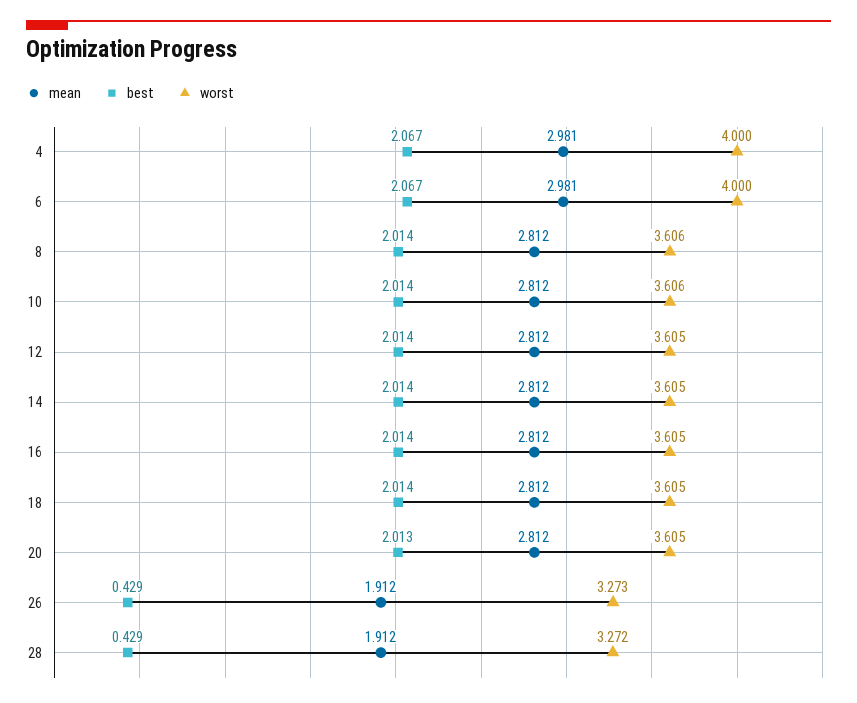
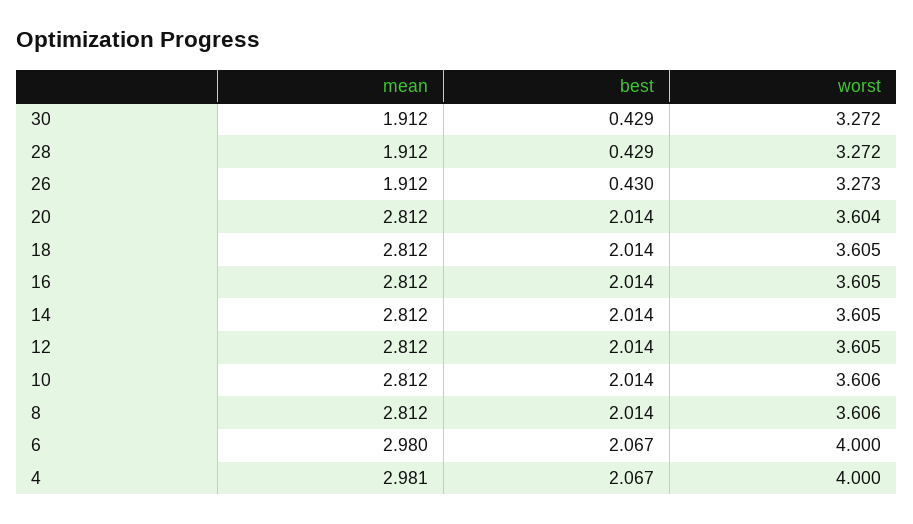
  {
    "mean": {
      "4": 2.981,
-     "6": 2.981,
+     "6": 2.98,
      "8": 2.812,
      "10": 2.812,
      "12": 2.812,
      "14": 2.812,
      "16": 2.812,
      "18": 2.812,
      "20": 2.812,
      "26": 1.912,
-     "28": 1.912
+     "28": 1.912,
+     "30": 1.912
    },
    "best": {
      "4": 2.067,
      "6": 2.067,
      "8": 2.014,
      "10": 2.014,
      "12": 2.014,
      "14": 2.014,
      "16": 2.014,
      "18": 2.014,
-     "20": 2.013,
+     "20": 2.014,
-     "26": 0.429,
+     "26": 0.43,
-     "28": 0.429
+     "28": 0.429,
+     "30": 0.429
    },
    "worst": {
      "4": 4,
      "6": 4,
      "8": 3.606,
      "10": 3.606,
      "12": 3.605,
      "14": 3.605,
      "16": 3.605,
      "18": 3.605,
-     "20": 3.605,
+     "20": 3.604,
      "26": 3.273,
-     "28": 3.272
+     "28": 3.272,
+     "30": 3.272
    }
  }

